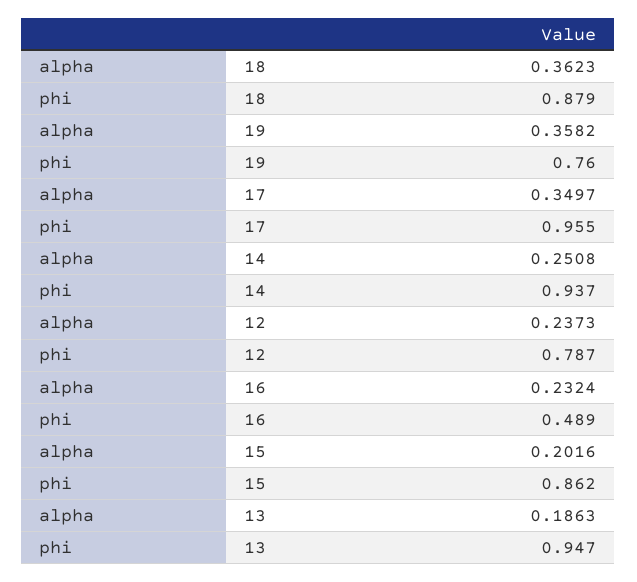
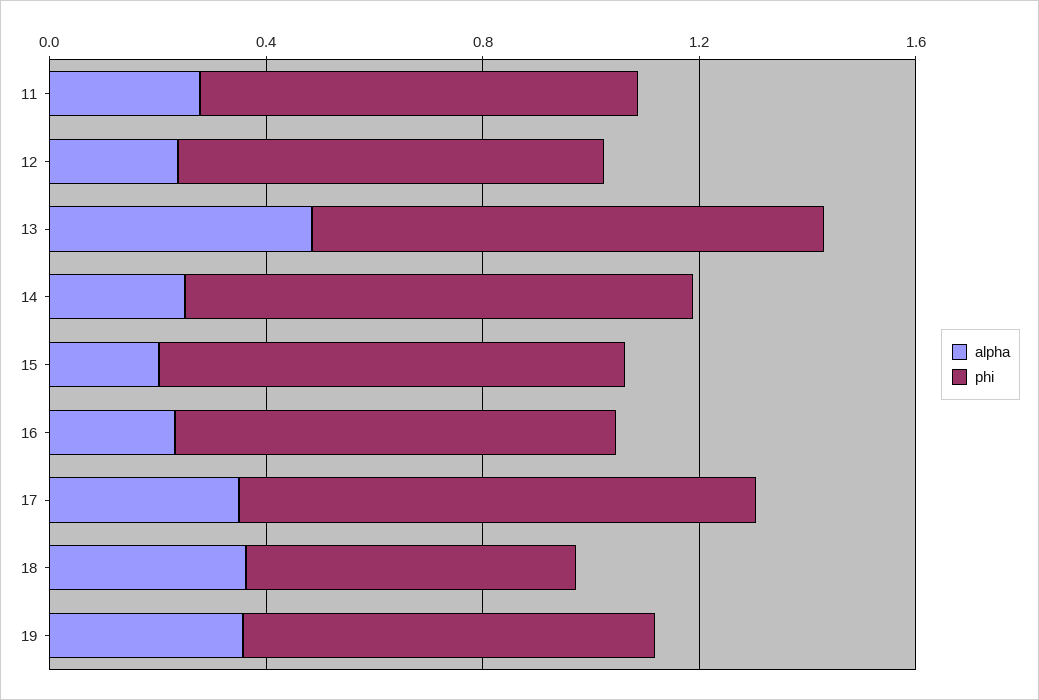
  {
    "alpha": {
      "18": 0.3623,
      "19": 0.3582,
      "17": 0.3497,
      "14": 0.2508,
      "12": 0.2373,
      "16": 0.2324,
      "15": 0.2016,
-     "13": 0.1863
+     "13": 0.5,
+     "11": 0.3
    },
    "phi": {
-     "18": 0.879,
+     "18": 0.6,
      "19": 0.76,
      "17": 0.955,
      "14": 0.937,
      "12": 0.787,
-     "16": 0.489,
+     "16": 0.8,
      "15": 0.862,
-     "13": 0.947
+     "13": 0.947,
+     "11": 0.8
    }
  }

